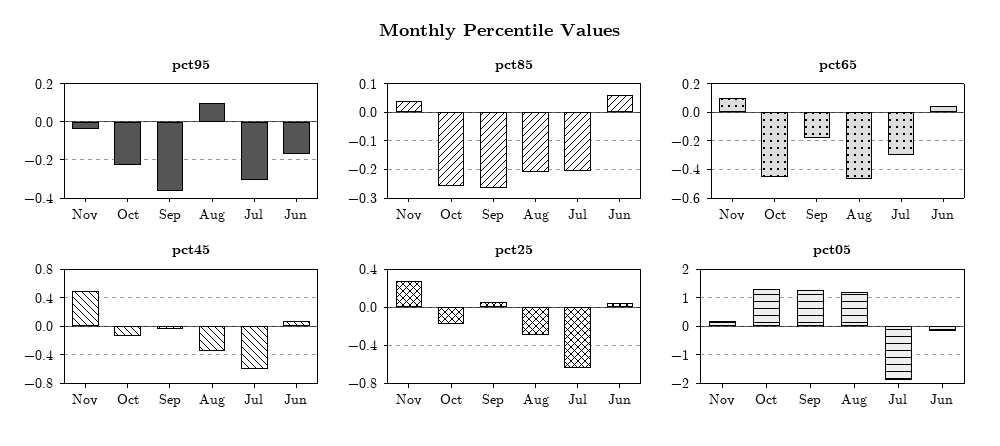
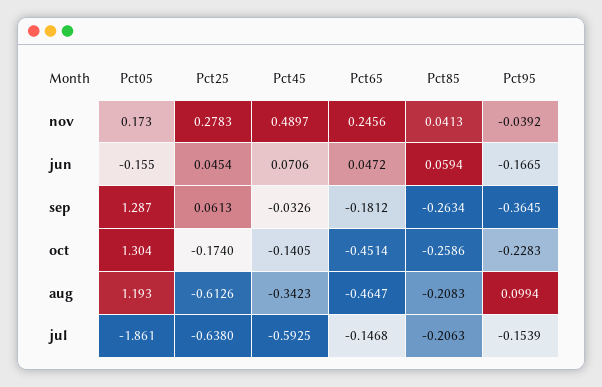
  {
    "pct95": {
      "Nov": -0.0392,
      "Oct": -0.2283,
      "Sep": -0.3645,
      "Aug": 0.0994,
-     "Jul": -0.3,
+     "Jul": -0.1539,
      "Jun": -0.1665
    },
    "pct85": {
      "Nov": 0.0413,
      "Oct": -0.2586,
      "Sep": -0.2634,
      "Aug": -0.2083,
      "Jul": -0.2063,
      "Jun": 0.0594
    },
    "pct65": {
-     "Nov": 0.1,
+     "Nov": 0.2456,
      "Oct": -0.4514,
      "Sep": -0.1812,
      "Aug": -0.4647,
-     "Jul": -0.3,
+     "Jul": -0.1468,
      "Jun": 0.0472
    },
    "pct45": {
      "Nov": 0.4897,
      "Oct": -0.1405,
      "Sep": -0.0326,
      "Aug": -0.3423,
      "Jul": -0.5925,
      "Jun": 0.0706
    },
    "pct25": {
      "Nov": 0.2783,
      "Oct": -0.174,
      "Sep": 0.0613,
-     "Aug": -0.3,
+     "Aug": -0.6126,
      "Jul": -0.638,
      "Jun": 0.0454
    },
    "pct05": {
      "Nov": 0.173,
      "Oct": 1.304,
      "Sep": 1.287,
      "Aug": 1.193,
      "Jul": -1.861,
      "Jun": -0.155
    }
  }

